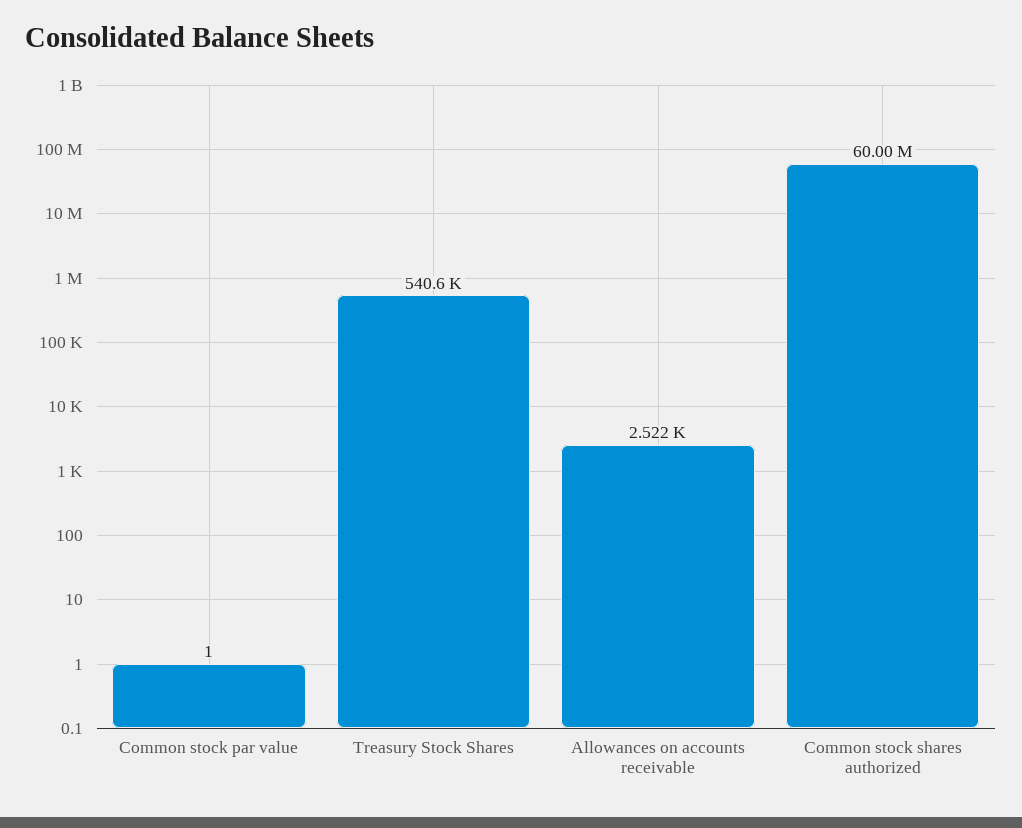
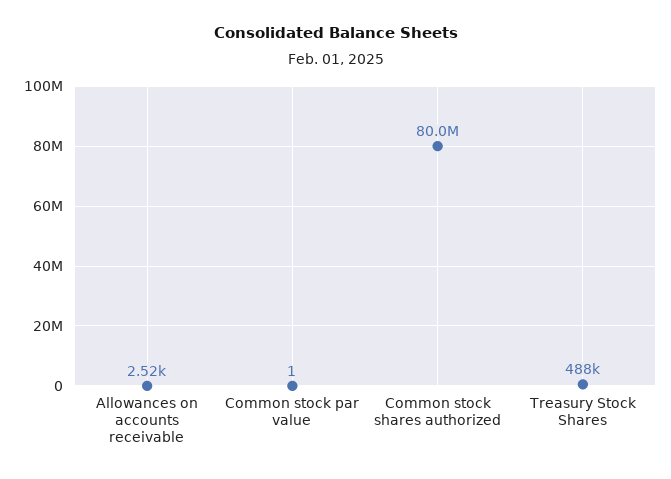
  {
    "Common stock par value": 1,
-   "Treasury Stock Shares": 540600,
+   "Treasury Stock Shares": 488000,
    "Allowances on accounts receivable": 2522,
-   "Common stock shares authorized": 60000000
+   "Common stock shares authorized": 80000000
  }

